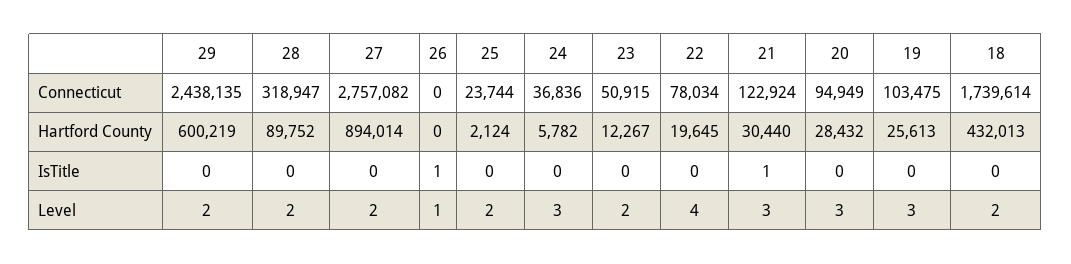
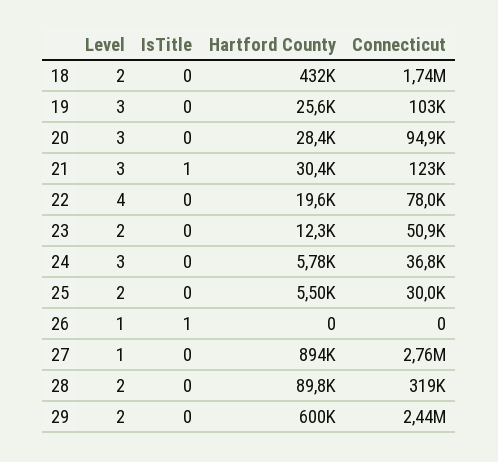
  {
    "29": {
      "Connecticut": 2438135,
      "Hartford County": 600219,
      "IsTitle": 0,
      "Level": 2
    },
    "28": {
      "Connecticut": 318947,
      "Hartford County": 89752,
      "IsTitle": 0,
      "Level": 2
    },
    "27": {
      "Connecticut": 2757082,
      "Hartford County": 894014,
      "IsTitle": 0,
-     "Level": 2
+     "Level": 1
    },
    "26": {
      "Connecticut": 0,
      "Hartford County": 0,
      "IsTitle": 1,
      "Level": 1
    },
    "25": {
-     "Connecticut": 23744,
+     "Connecticut": 30000,
-     "Hartford County": 2124,
+     "Hartford County": 5500,
      "IsTitle": 0,
      "Level": 2
    },
    "24": {
      "Connecticut": 36836,
      "Hartford County": 5782,
      "IsTitle": 0,
      "Level": 3
    },
    "23": {
      "Connecticut": 50915,
      "Hartford County": 12267,
      "IsTitle": 0,
      "Level": 2
    },
    "22": {
      "Connecticut": 78034,
      "Hartford County": 19645,
      "IsTitle": 0,
      "Level": 4
    },
    "21": {
      "Connecticut": 122924,
      "Hartford County": 30440,
      "IsTitle": 1,
      "Level": 3
    },
    "20": {
      "Connecticut": 94949,
      "Hartford County": 28432,
      "IsTitle": 0,
      "Level": 3
    },
    "19": {
      "Connecticut": 103475,
      "Hartford County": 25613,
      "IsTitle": 0,
      "Level": 3
    },
    "18": {
      "Connecticut": 1739614,
      "Hartford County": 432013,
      "IsTitle": 0,
      "Level": 2
    }
  }

